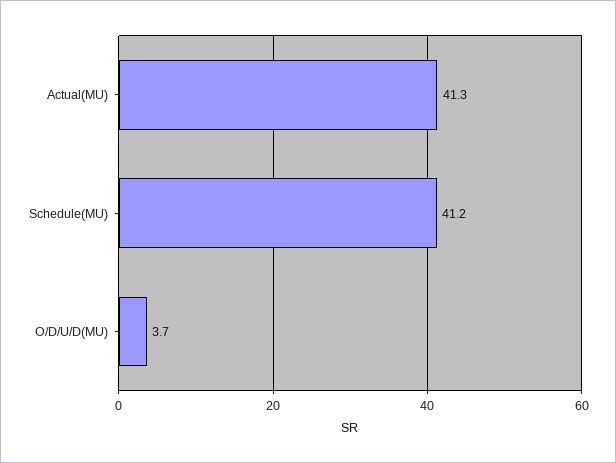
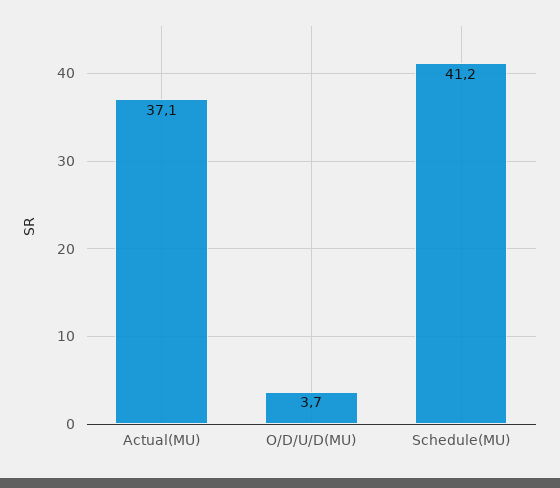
  {
-   "Actual(MU)": 41.3,
+   "Actual(MU)": 37.1,
    "Schedule(MU)": 41.2,
    "O/D/U/D(MU)": 3.7
  }

